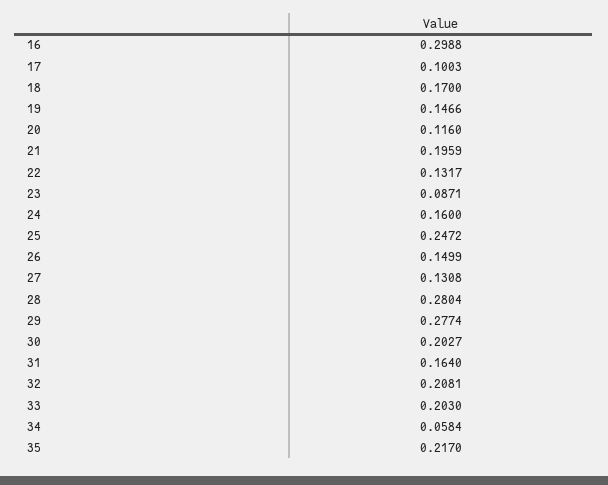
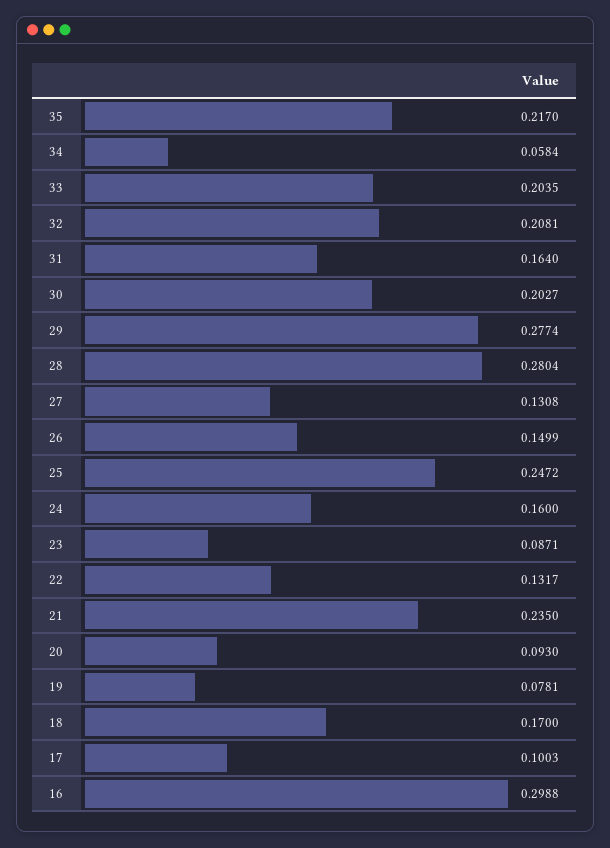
  {
    "16": 0.2988,
    "17": 0.1003,
    "18": 0.17,
-   "19": 0.1466,
+   "19": 0.0781,
-   "20": 0.116,
+   "20": 0.093,
-   "21": 0.1959,
+   "21": 0.235,
    "22": 0.1317,
    "23": 0.0871,
    "24": 0.16,
    "25": 0.2472,
    "26": 0.1499,
    "27": 0.1308,
    "28": 0.2804,
    "29": 0.2774,
    "30": 0.2027,
    "31": 0.164,
    "32": 0.2081,
-   "33": 0.203,
+   "33": 0.2035,
    "34": 0.0584,
    "35": 0.217
  }

